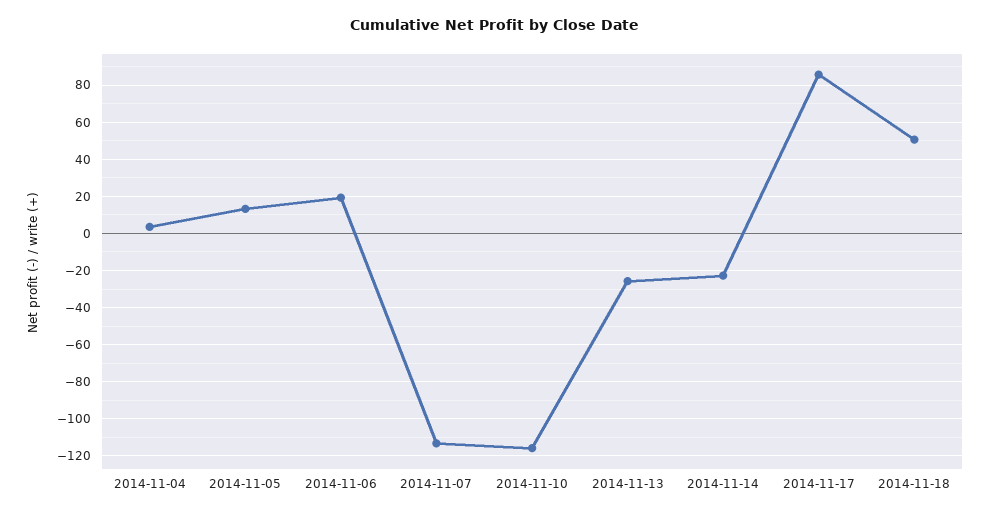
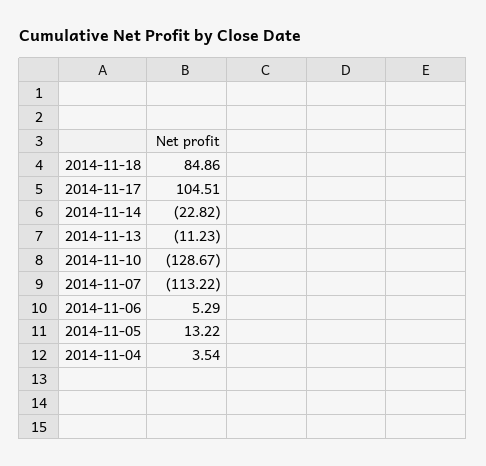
  {
    "2014-11-04": 3.54,
    "2014-11-05": 13.22,
-   "2014-11-06": 20,
+   "2014-11-06": 5.29,
    "2014-11-07": -113.22,
-   "2014-11-10": -115,
+   "2014-11-10": -128.67,
-   "2014-11-13": -25,
+   "2014-11-13": -11.23,
    "2014-11-14": -22.82,
-   "2014-11-17": 85,
+   "2014-11-17": 104.51,
-   "2014-11-18": 50
+   "2014-11-18": 84.86
  }

